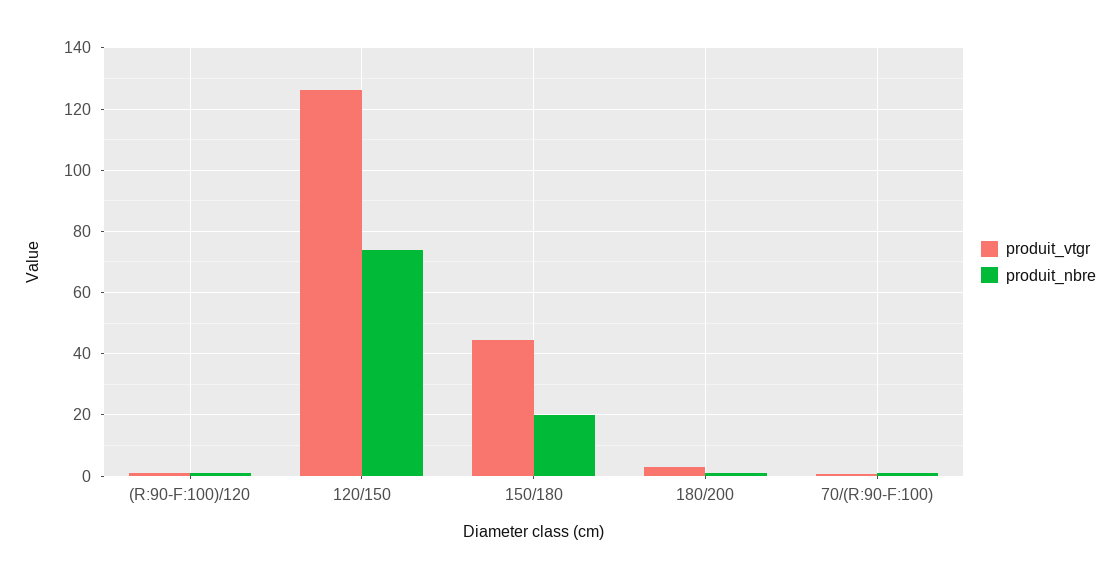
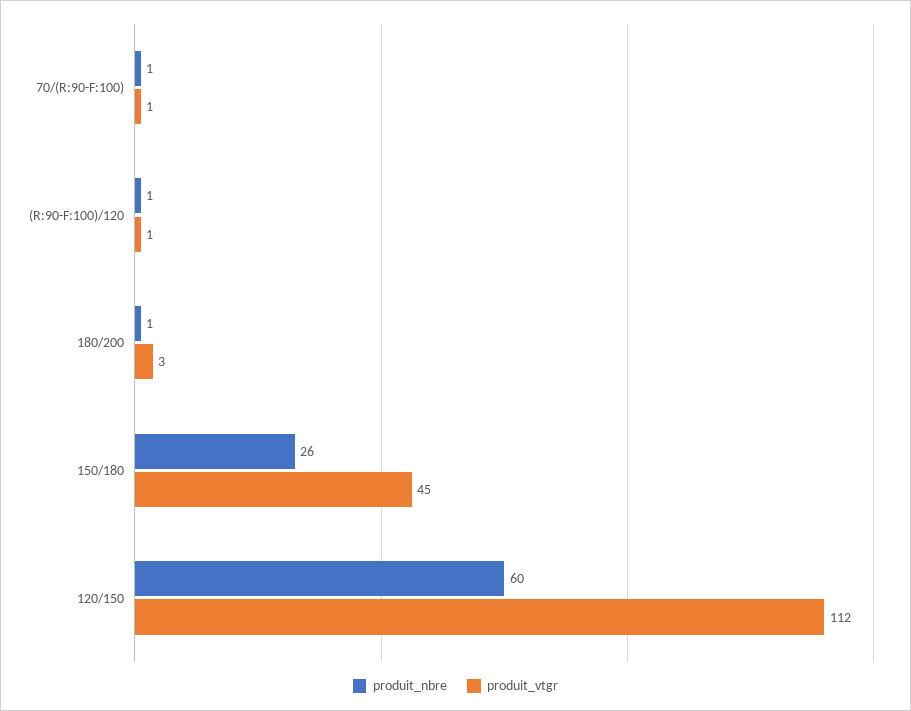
  {
    "produit_vtgr": {
      "(R:90-F:100)/120": 1,
-     "120/150": 126,
+     "120/150": 112,
      "150/180": 45,
      "180/200": 3,
      "70/(R:90-F:100)": 1
    },
    "produit_nbre": {
      "(R:90-F:100)/120": 1,
-     "120/150": 74,
+     "120/150": 60,
-     "150/180": 20,
+     "150/180": 26,
      "180/200": 1,
      "70/(R:90-F:100)": 1
    }
  }

